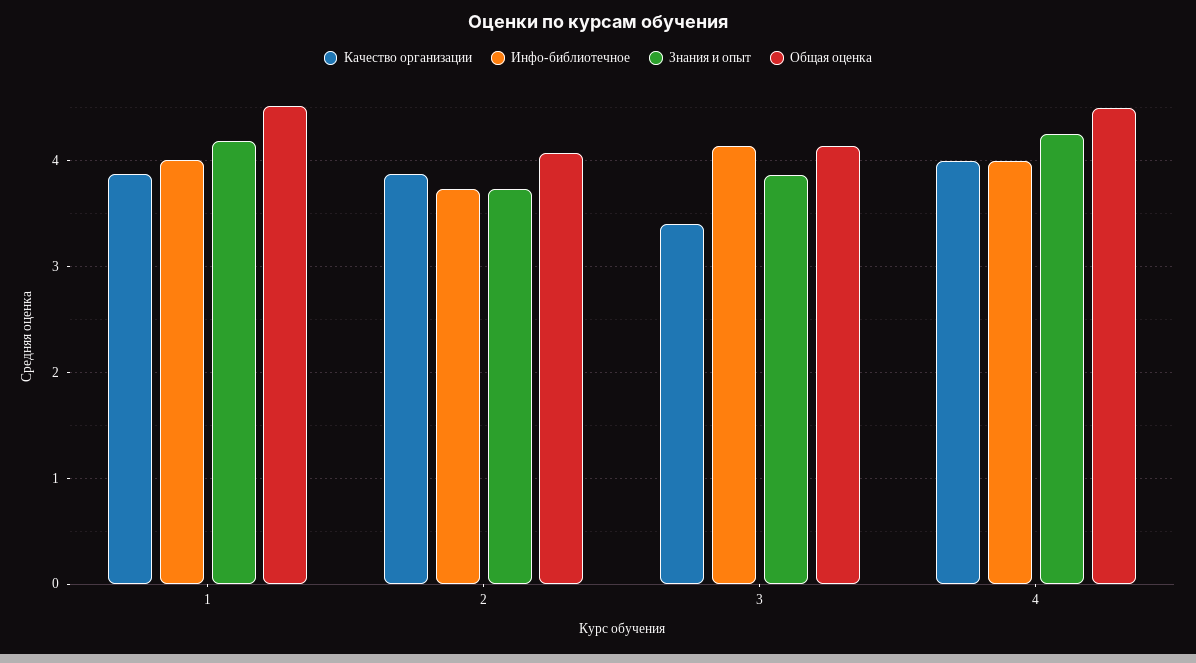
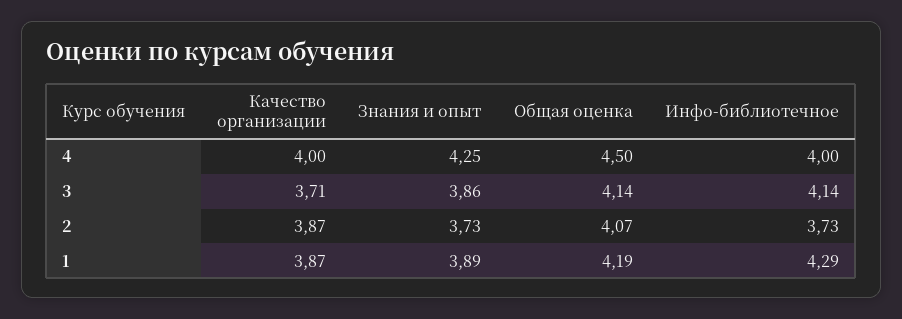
  {
    "Качество организации": {
      "1": 3.87,
      "2": 3.87,
-     "3": 3.4,
+     "3": 3.71,
      "4": 4
    },
    "Инфо-библиотечное": {
-     "1": 4,
+     "1": 4.29,
      "2": 3.73,
      "3": 4.14,
      "4": 4
    },
    "Знания и опыт": {
-     "1": 4.2,
+     "1": 3.89,
      "2": 3.73,
      "3": 3.86,
      "4": 4.25
    },
    "Общая оценка": {
-     "1": 4.5,
+     "1": 4.19,
      "2": 4.07,
      "3": 4.14,
      "4": 4.5
    }
  }

